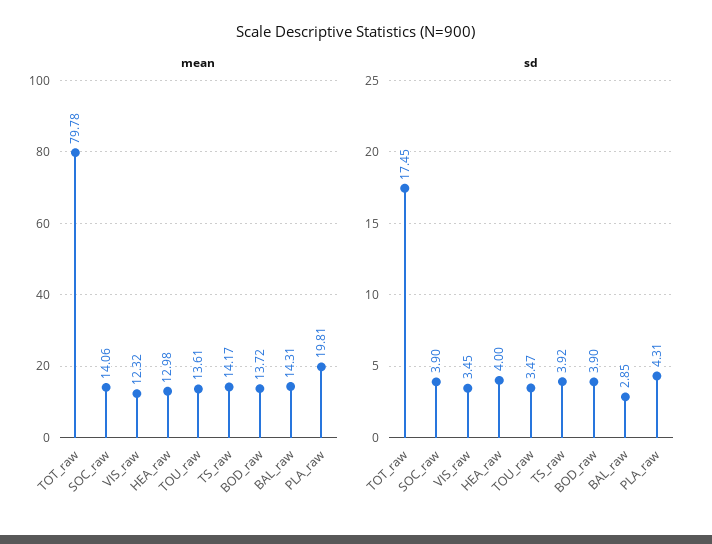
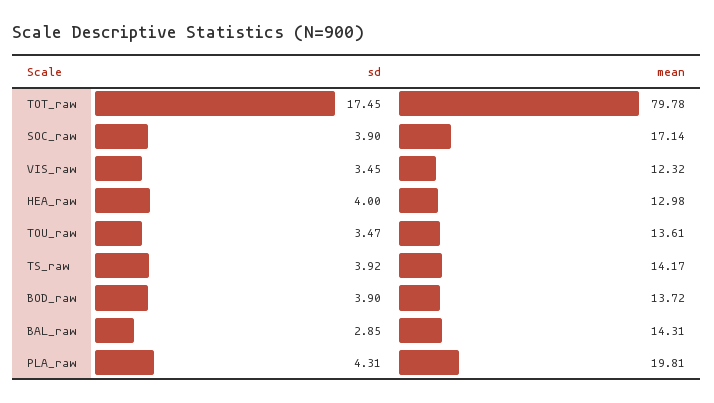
  {
    "mean": {
      "TOT_raw": 79.78,
-     "SOC_raw": 14.06,
+     "SOC_raw": 17.14,
      "VIS_raw": 12.32,
      "HEA_raw": 12.98,
      "TOU_raw": 13.61,
      "TS_raw": 14.17,
      "BOD_raw": 13.72,
      "BAL_raw": 14.31,
      "PLA_raw": 19.81
    },
    "sd": {
      "TOT_raw": 17.45,
      "SOC_raw": 3.9,
      "VIS_raw": 3.45,
      "HEA_raw": 4,
      "TOU_raw": 3.47,
      "TS_raw": 3.92,
      "BOD_raw": 3.9,
      "BAL_raw": 2.85,
      "PLA_raw": 4.31
    }
  }

